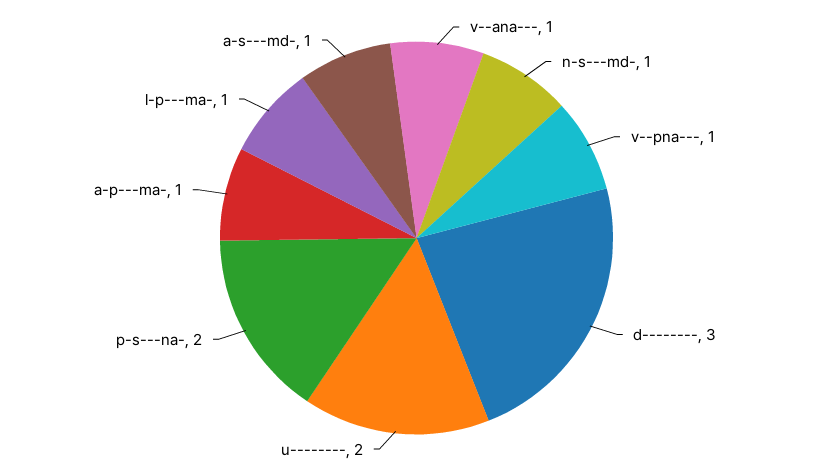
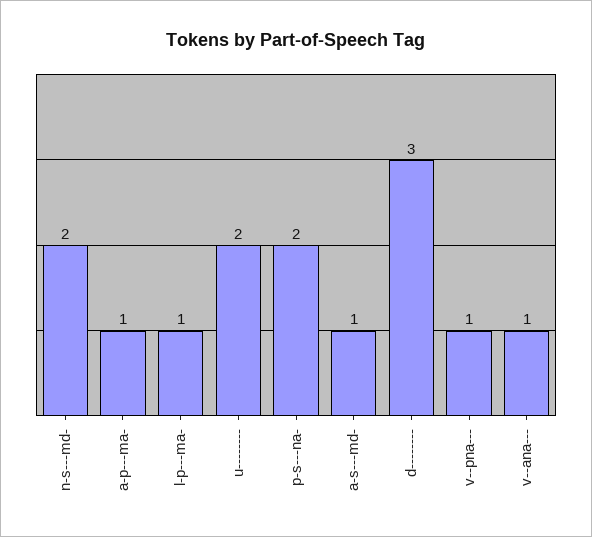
  {
    "v--ana---": 1,
-   "n-s---md-": 1,
+   "n-s---md-": 2,
    "v--pna---": 1,
    "d--------": 3,
    "u--------": 2,
    "p-s---na-": 2,
    "a-p---ma-": 1,
    "l-p---ma-": 1,
    "a-s---md-": 1
  }

